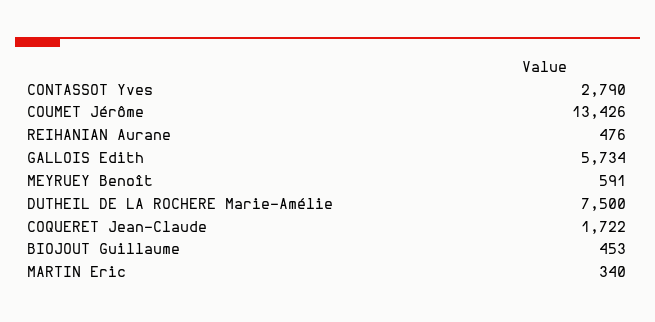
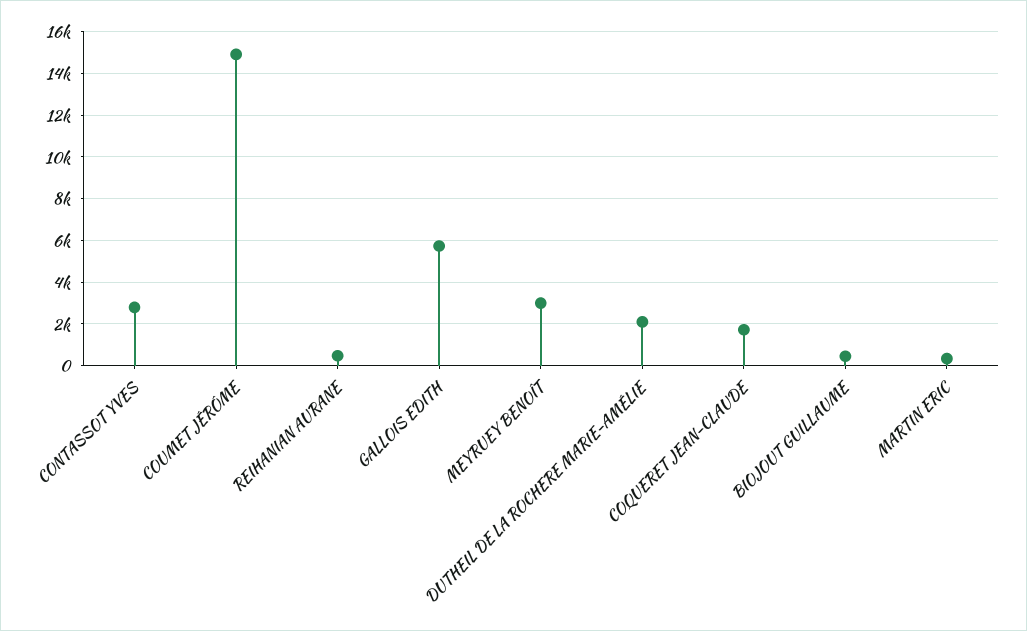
  {
    "CONTASSOT Yves": 2790,
-   "COUMET Jérôme": 13426,
+   "COUMET Jérôme": 15000,
    "REIHANIAN Aurane": 476,
    "GALLOIS Edith": 5734,
-   "MEYRUEY Benoît": 591,
+   "MEYRUEY Benoît": 3000,
-   "DUTHEIL DE LA ROCHERE Marie-Amélie": 7500,
+   "DUTHEIL DE LA ROCHERE Marie-Amélie": 2000,
    "COQUERET Jean-Claude": 1722,
    "BIOJOUT Guillaume": 453,
    "MARTIN Eric": 340
  }

